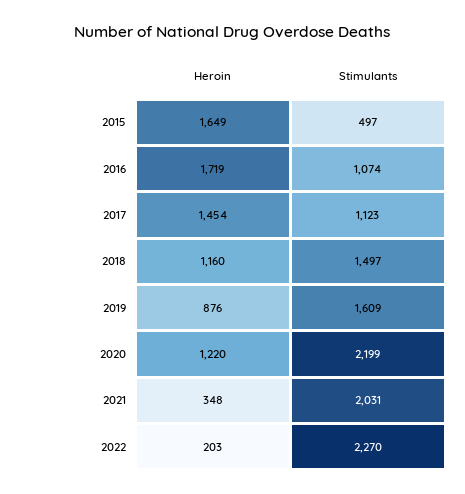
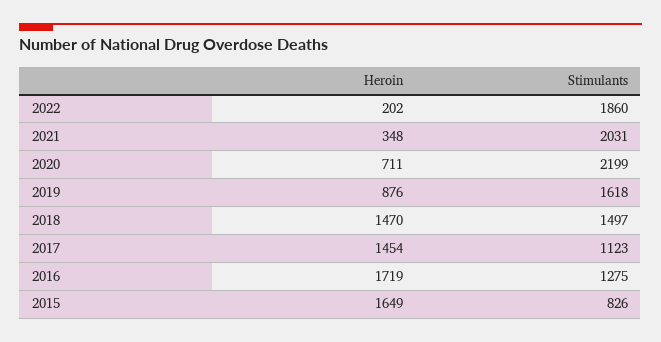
  {
    "Heroin": {
      "2015": 1649,
      "2016": 1719,
      "2017": 1454,
-     "2018": 1160,
+     "2018": 1470,
      "2019": 876,
-     "2020": 1220,
+     "2020": 711,
      "2021": 348,
-     "2022": 203
+     "2022": 202
    },
    "Stimulants": {
-     "2015": 497,
+     "2015": 826,
-     "2016": 1074,
+     "2016": 1275,
      "2017": 1123,
      "2018": 1497,
-     "2019": 1609,
+     "2019": 1618,
      "2020": 2199,
      "2021": 2031,
-     "2022": 2270
+     "2022": 1860
    }
  }

